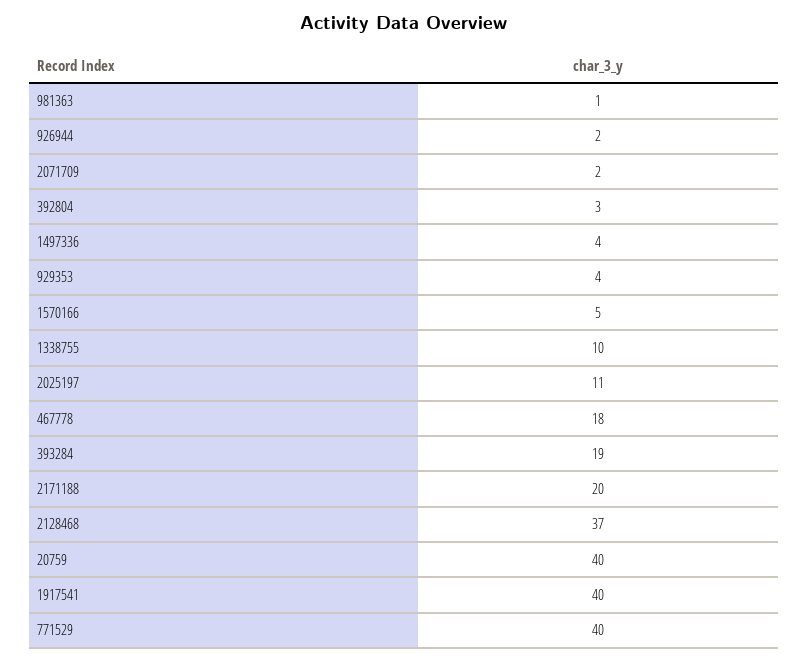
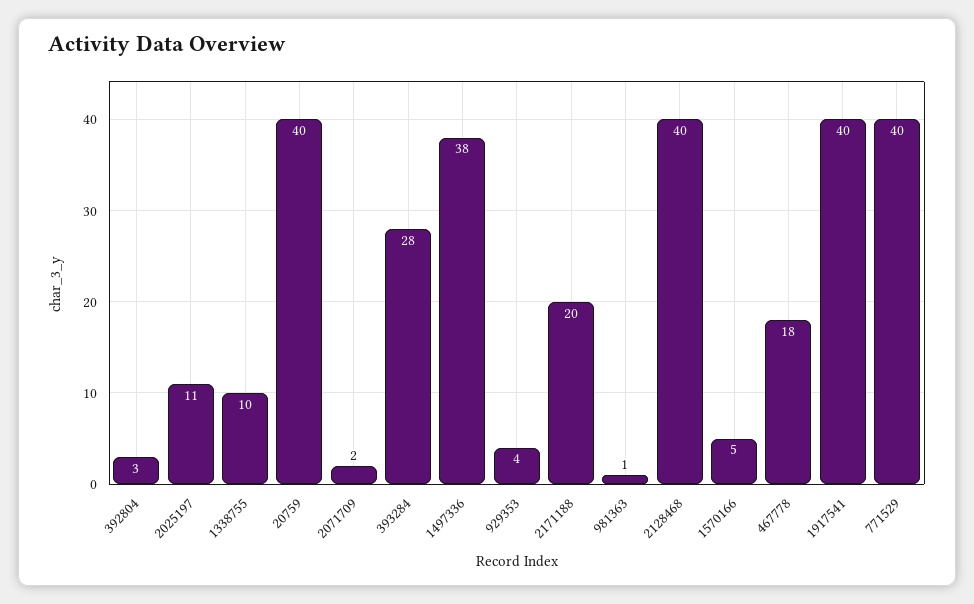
  {
    "981363": 1,
-   "926944": 2,
    "2071709": 2,
    "392804": 3,
-   "1497336": 4,
+   "1497336": 38,
    "929353": 4,
    "1570166": 5,
    "1338755": 10,
    "2025197": 11,
    "467778": 18,
-   "393284": 19,
+   "393284": 28,
    "2171188": 20,
-   "2128468": 37,
+   "2128468": 40,
    "20759": 40,
    "1917541": 40,
    "771529": 40
  }

